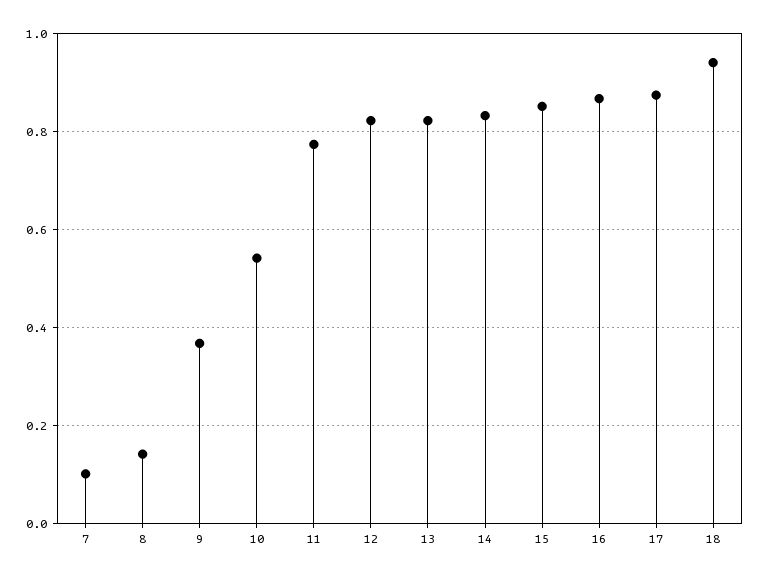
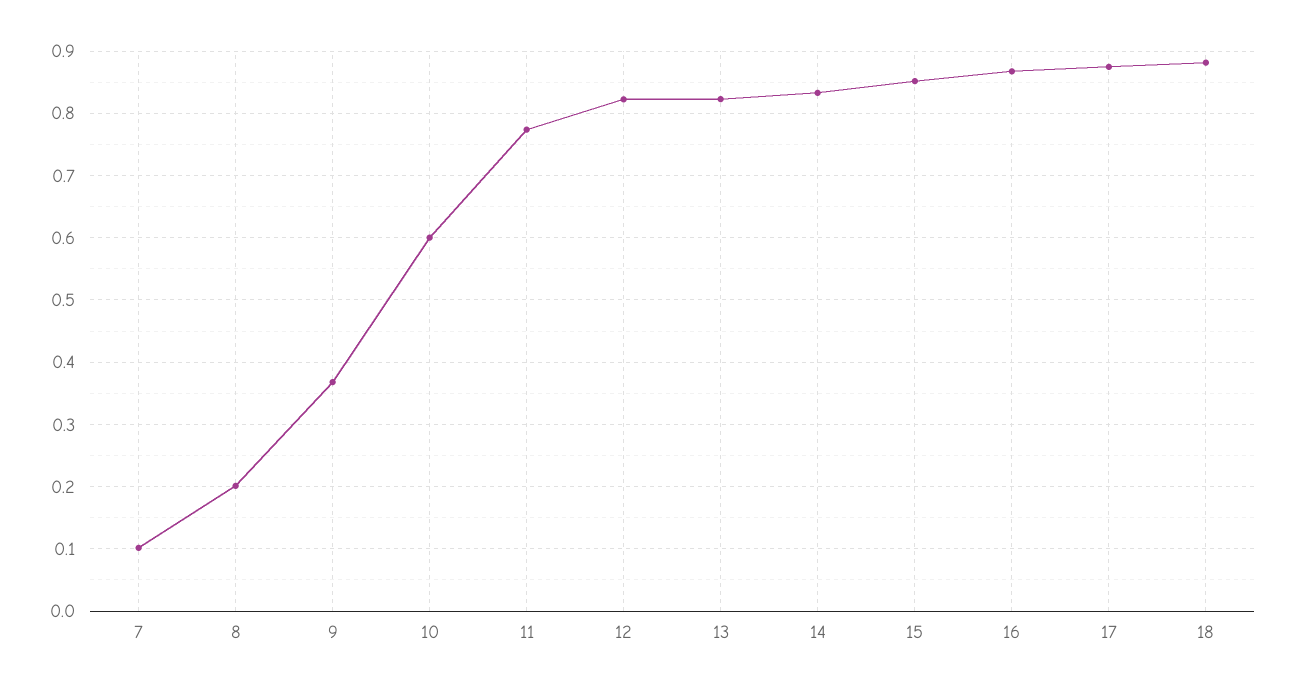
  {
    "7": 0.1,
-   "8": 0.14,
+   "8": 0.2,
    "9": 0.37,
-   "10": 0.54,
+   "10": 0.6,
    "11": 0.77,
    "12": 0.82,
    "13": 0.82,
    "14": 0.83,
    "15": 0.85,
    "16": 0.87,
    "17": 0.87,
-   "18": 0.94
+   "18": 0.88
  }

